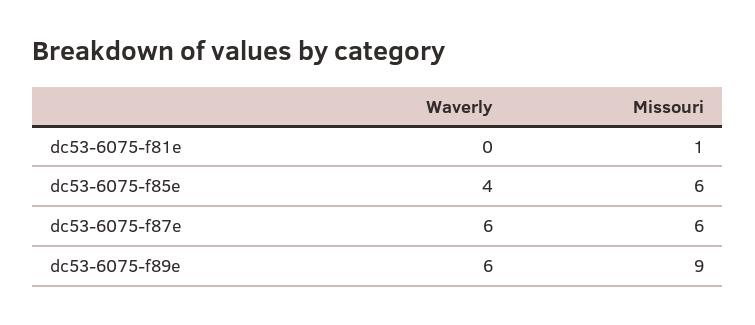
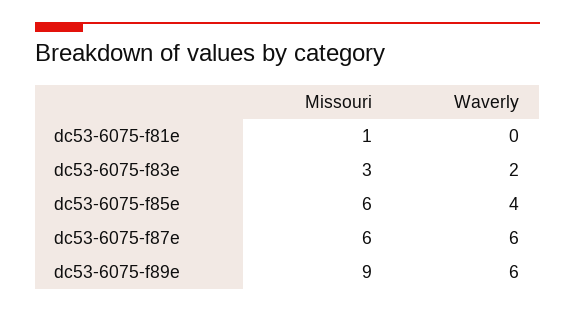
  {
    "Waverly": {
      "dc53-6075-f81e": 0,
      "dc53-6075-f85e": 4,
      "dc53-6075-f87e": 6,
-     "dc53-6075-f89e": 6
+     "dc53-6075-f89e": 6,
+     "dc53-6075-f83e": 2
    },
    "Missouri": {
      "dc53-6075-f81e": 1,
      "dc53-6075-f85e": 6,
      "dc53-6075-f87e": 6,
-     "dc53-6075-f89e": 9
+     "dc53-6075-f89e": 9,
+     "dc53-6075-f83e": 3
    }
  }

